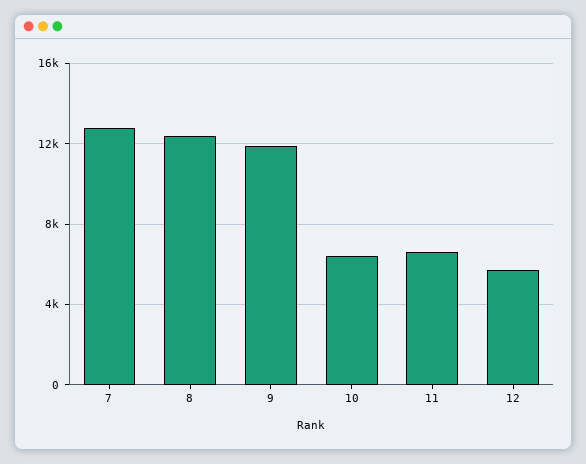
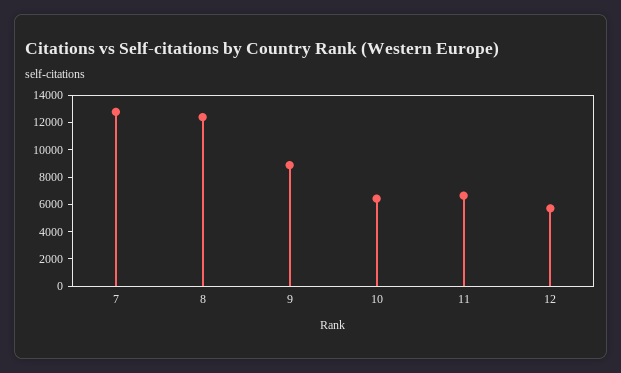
  {
    "7": 13000,
    "8": 12500,
-   "9": 12000,
+   "9": 9000,
    "10": 6500,
    "11": 6500,
    "12": 5500
  }

